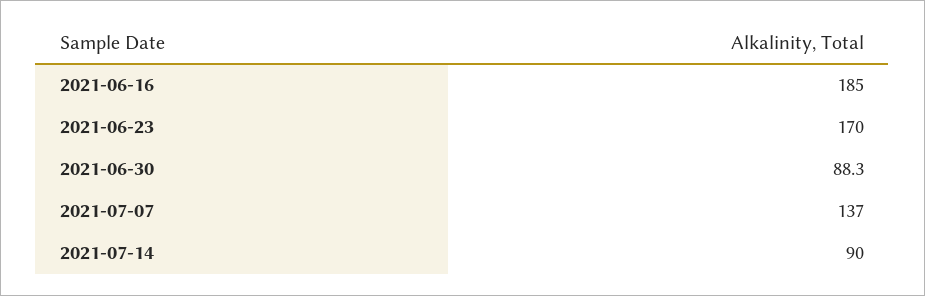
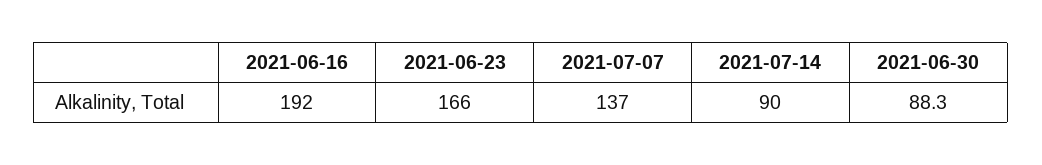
  {
-   "2021-06-16": 185,
+   "2021-06-16": 192,
-   "2021-06-23": 170,
+   "2021-06-23": 166,
    "2021-06-30": 88.3,
    "2021-07-07": 137,
    "2021-07-14": 90
  }

